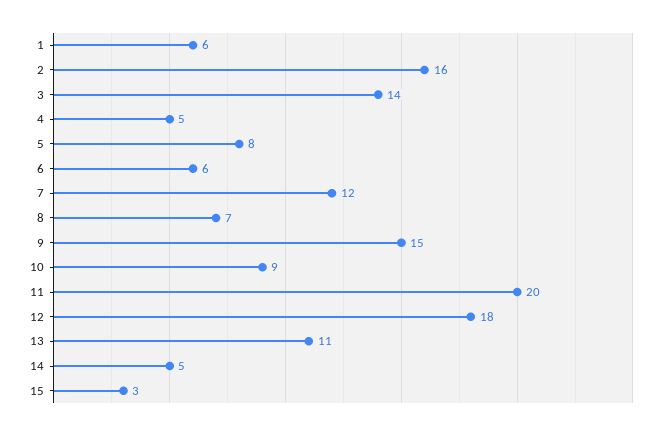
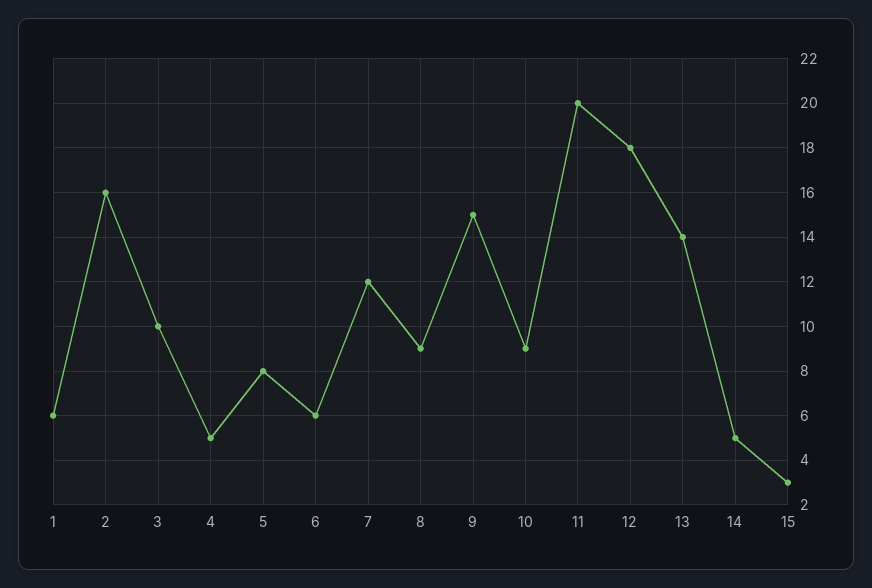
  {
    "1": 6,
    "2": 16,
-   "3": 14,
+   "3": 10,
    "4": 5,
    "5": 8,
    "6": 6,
    "7": 12,
-   "8": 7,
+   "8": 9,
    "9": 15,
    "10": 9,
    "11": 20,
    "12": 18,
-   "13": 11,
+   "13": 14,
    "14": 5,
    "15": 3
  }

